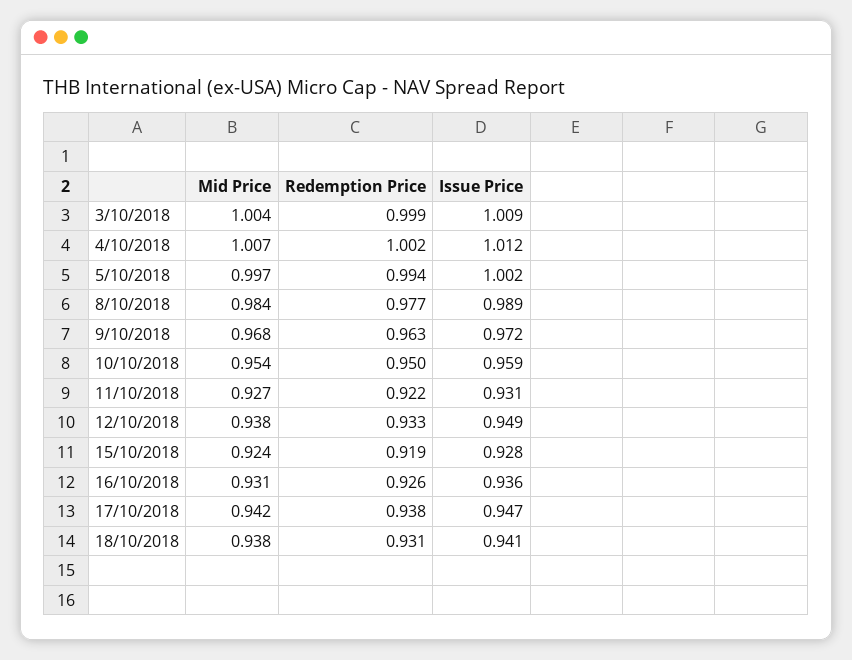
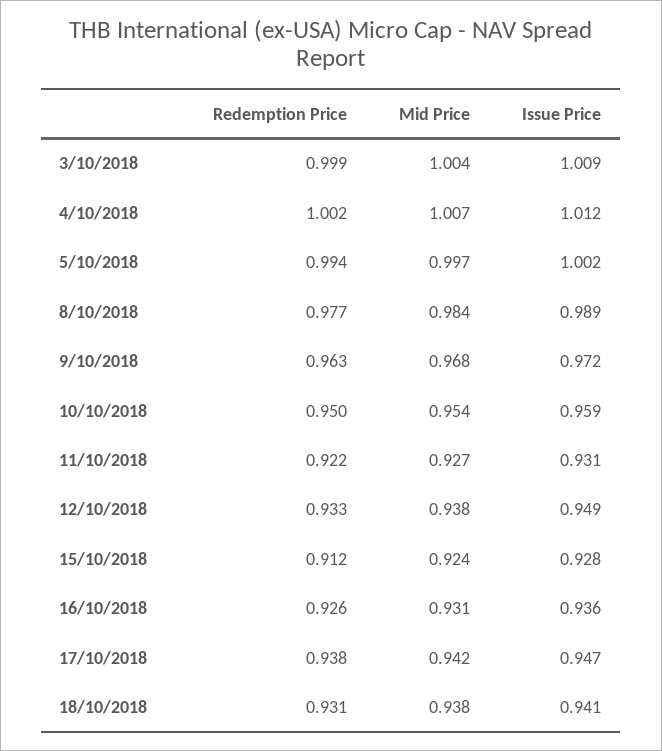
  {
    "Mid Price": {
      "3/10/2018": 1.004,
      "4/10/2018": 1.007,
      "5/10/2018": 0.997,
      "8/10/2018": 0.984,
      "9/10/2018": 0.968,
      "10/10/2018": 0.954,
      "11/10/2018": 0.927,
      "12/10/2018": 0.938,
      "15/10/2018": 0.924,
      "16/10/2018": 0.931,
      "17/10/2018": 0.942,
      "18/10/2018": 0.938
    },
    "Redemption Price": {
      "3/10/2018": 0.999,
      "4/10/2018": 1.002,
      "5/10/2018": 0.994,
      "8/10/2018": 0.977,
      "9/10/2018": 0.963,
      "10/10/2018": 0.95,
      "11/10/2018": 0.922,
      "12/10/2018": 0.933,
-     "15/10/2018": 0.919,
+     "15/10/2018": 0.912,
      "16/10/2018": 0.926,
      "17/10/2018": 0.938,
      "18/10/2018": 0.931
    },
    "Issue Price": {
      "3/10/2018": 1.009,
      "4/10/2018": 1.012,
      "5/10/2018": 1.002,
      "8/10/2018": 0.989,
      "9/10/2018": 0.972,
      "10/10/2018": 0.959,
      "11/10/2018": 0.931,
      "12/10/2018": 0.949,
      "15/10/2018": 0.928,
      "16/10/2018": 0.936,
      "17/10/2018": 0.947,
      "18/10/2018": 0.941
    }
  }

